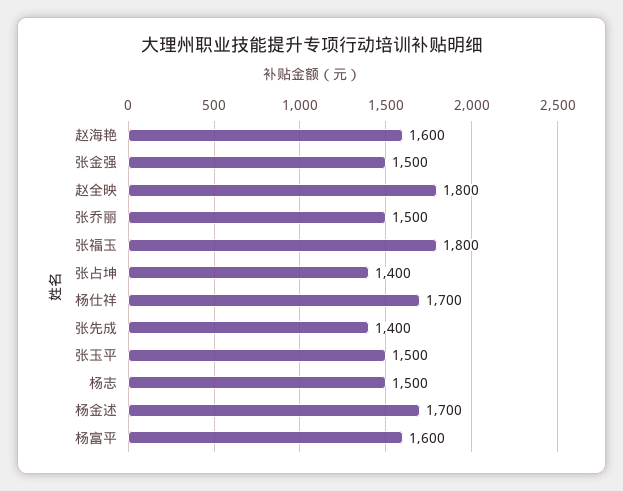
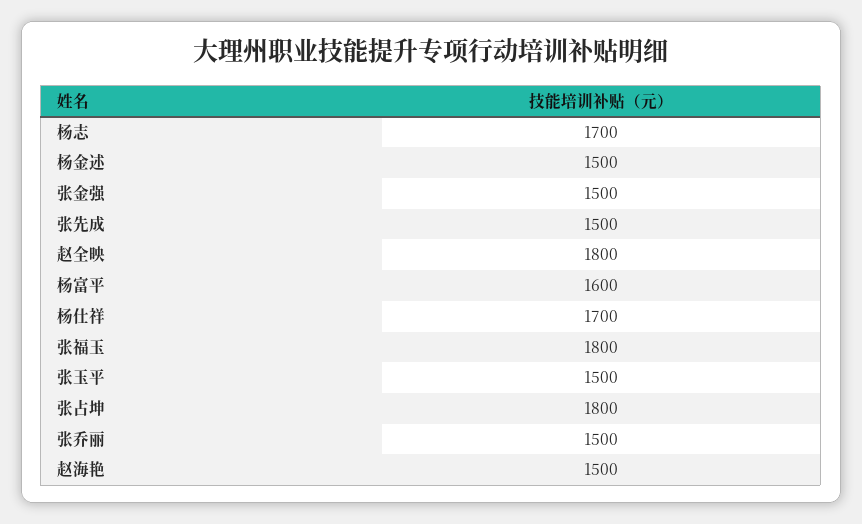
  {
-   "赵海艳": 1600,
+   "赵海艳": 1500,
    "张金强": 1500,
    "赵全映": 1800,
    "张乔丽": 1500,
    "张福玉": 1800,
-   "张占坤": 1400,
+   "张占坤": 1800,
    "杨仕祥": 1700,
-   "张先成": 1400,
+   "张先成": 1500,
    "张玉平": 1500,
-   "杨志": 1500,
+   "杨志": 1700,
-   "杨金述": 1700,
+   "杨金述": 1500,
    "杨富平": 1600
  }

